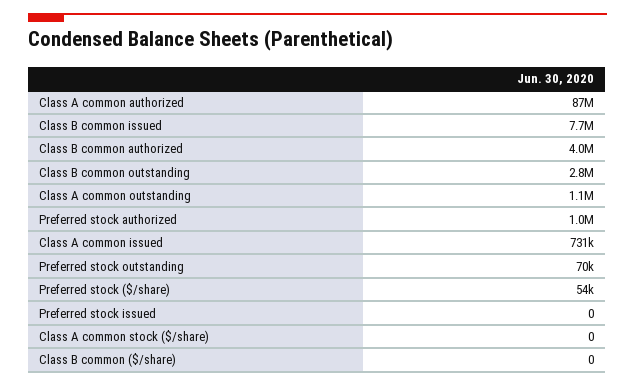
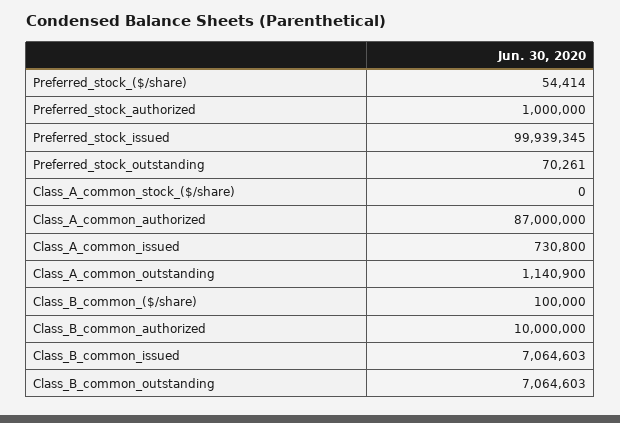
  {
    "Class A common authorized": 87000000,
-   "Class B common issued": 7700000,
+   "Class B common issued": 7064603,
-   "Class B common authorized": 4000000,
+   "Class B common authorized": 10000000,
-   "Class B common outstanding": 2800000,
+   "Class B common outstanding": 7064603,
    "Class A common outstanding": 1140900,
    "Preferred stock authorized": 1000000,
    "Class A common issued": 730800,
    "Preferred stock outstanding": 70261,
    "Preferred stock ($/share)": 54414,
-   "Preferred stock issued": 0,
+   "Preferred stock issued": 99939345,
    "Class A common stock ($/share)": 0,
-   "Class B common ($/share)": 0
+   "Class B common ($/share)": 100000
  }

